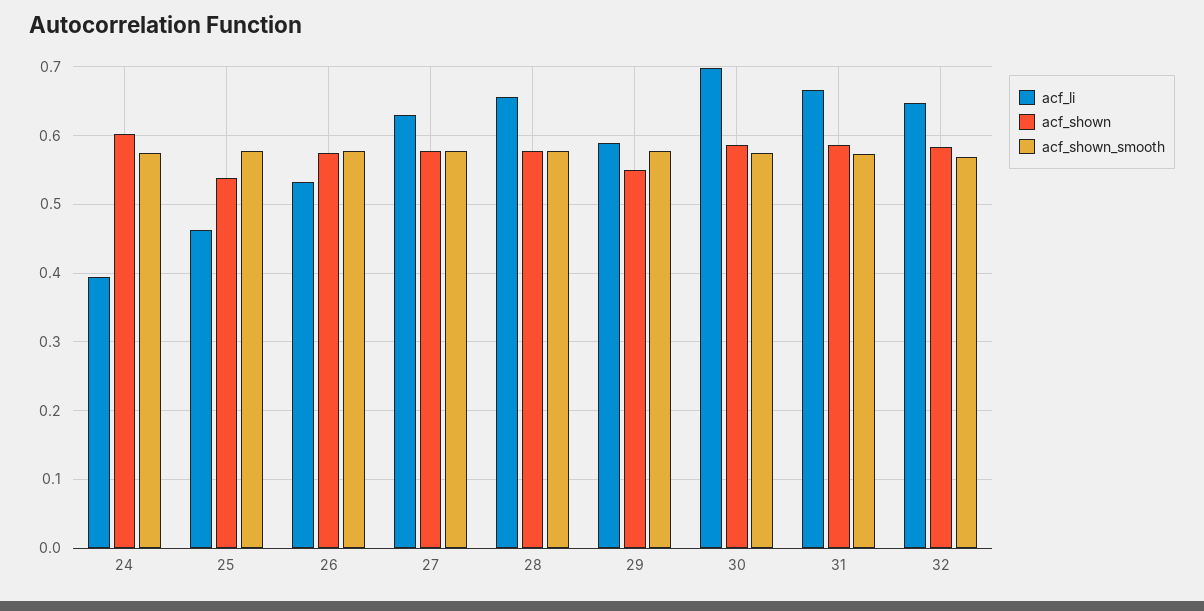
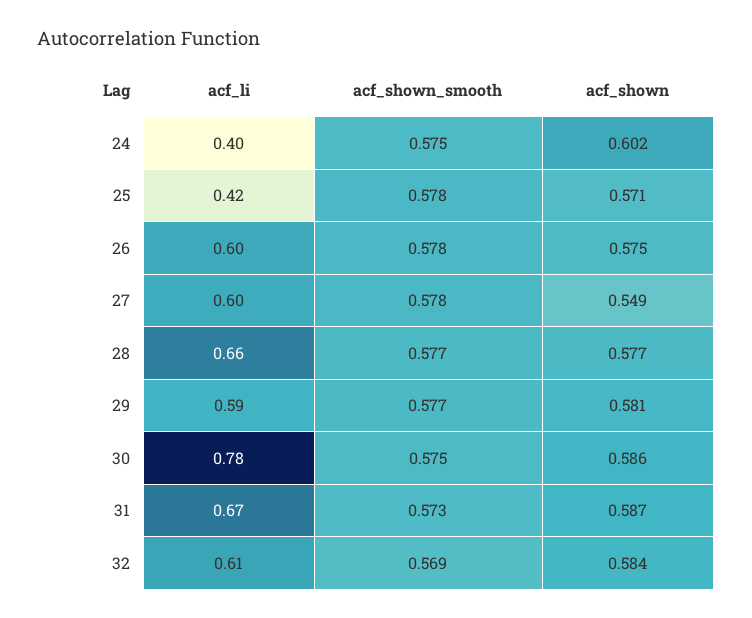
  {
    "acf_li": {
      "24": 0.4,
-     "25": 0.46,
+     "25": 0.42,
-     "26": 0.53,
+     "26": 0.6,
-     "27": 0.63,
+     "27": 0.6,
      "28": 0.66,
      "29": 0.59,
-     "30": 0.7,
+     "30": 0.78,
      "31": 0.67,
-     "32": 0.65
+     "32": 0.61
    },
    "acf_shown": {
      "24": 0.602,
-     "25": 0.54,
+     "25": 0.571,
      "26": 0.575,
-     "27": 0.58,
+     "27": 0.549,
      "28": 0.577,
-     "29": 0.55,
+     "29": 0.581,
      "30": 0.586,
      "31": 0.587,
      "32": 0.584
    },
    "acf_shown_smooth": {
      "24": 0.575,
      "25": 0.578,
      "26": 0.578,
      "27": 0.578,
      "28": 0.577,
      "29": 0.577,
      "30": 0.575,
      "31": 0.573,
      "32": 0.569
    }
  }

